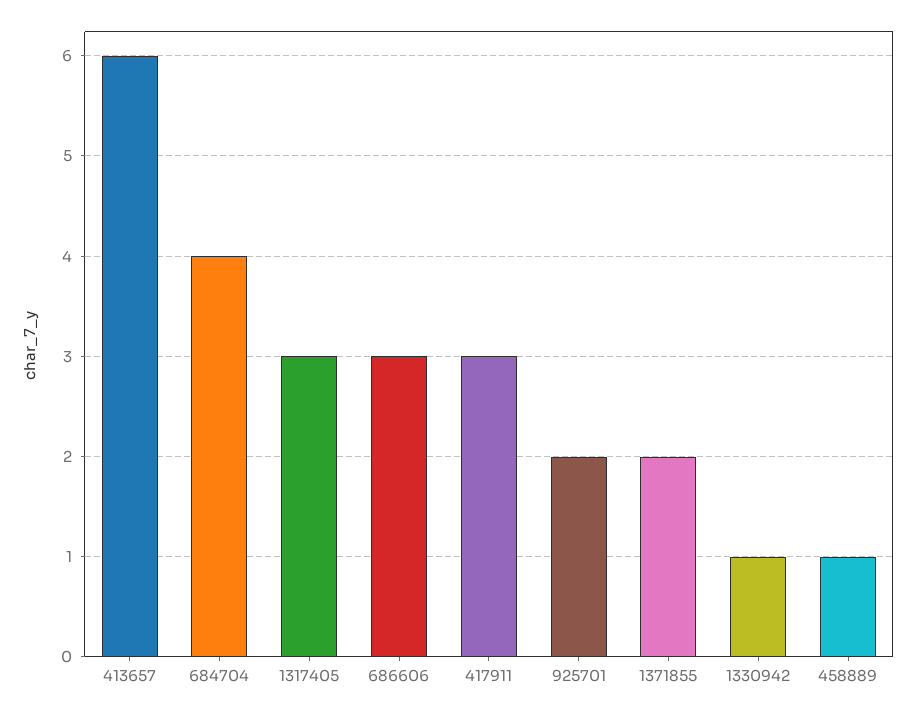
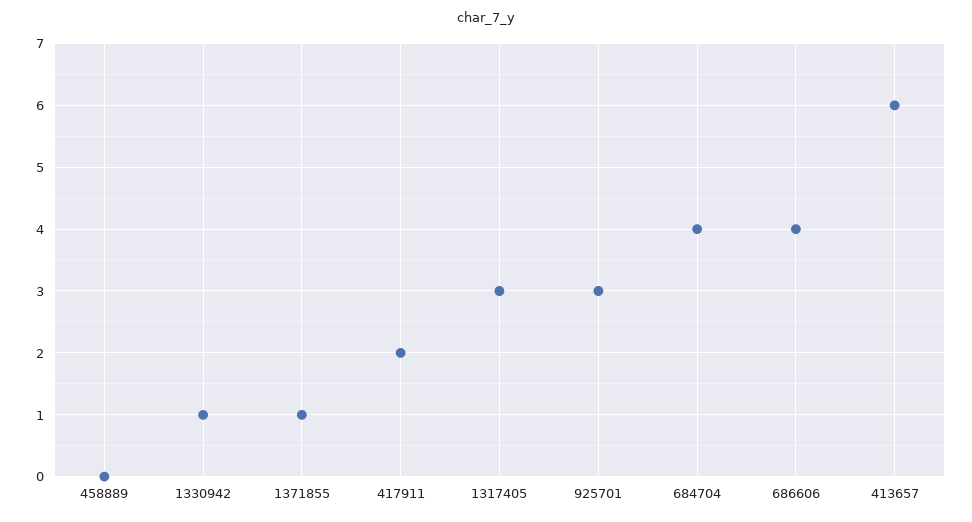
  {
    "413657": 6,
    "684704": 4,
    "1317405": 3,
-   "686606": 3,
+   "686606": 4,
-   "417911": 3,
+   "417911": 2,
-   "925701": 2,
+   "925701": 3,
-   "1371855": 2,
+   "1371855": 1,
    "1330942": 1,
-   "458889": 1
+   "458889": 0
  }

